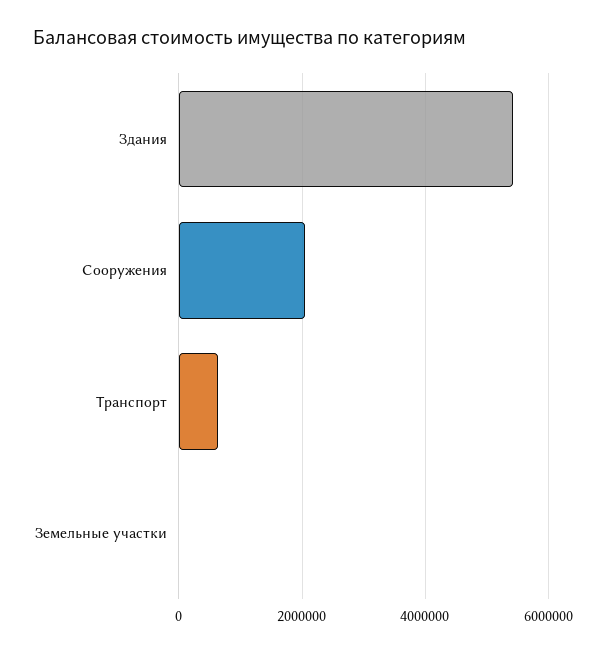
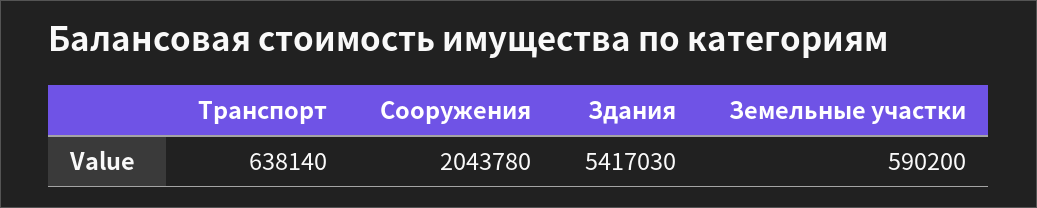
  {
    "Здания": 5417030,
    "Сооружения": 2043780,
    "Транспорт": 638140,
-   "Земельные участки": 0
+   "Земельные участки": 590200
  }

